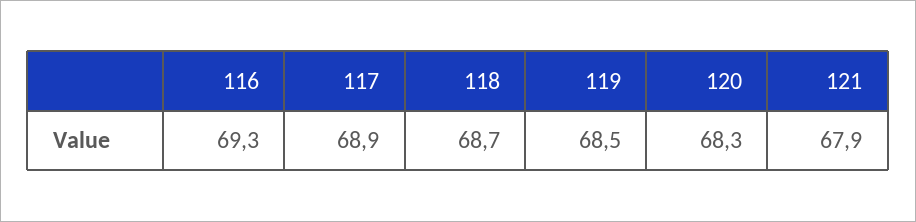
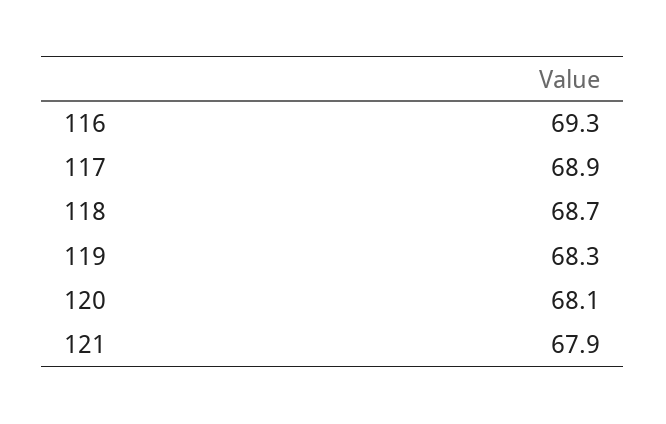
  {
    "116": 69.3,
    "117": 68.9,
    "118": 68.7,
-   "119": 68.5,
+   "119": 68.3,
-   "120": 68.3,
+   "120": 68.1,
    "121": 67.9
  }

